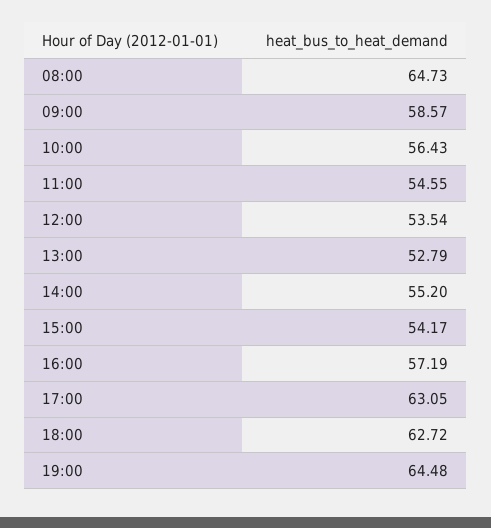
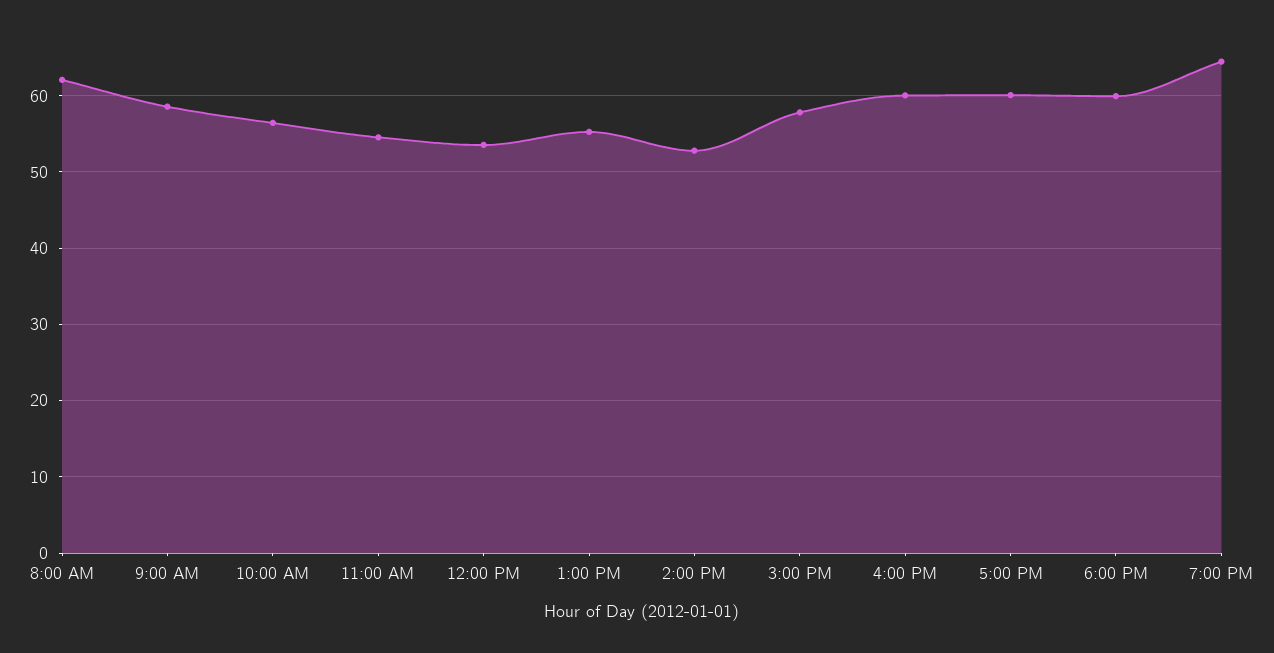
  {
-   "08:00": 64.73,
+   "08:00": 62,
    "09:00": 58.57,
    "10:00": 56.43,
    "11:00": 54.55,
    "12:00": 53.54,
-   "13:00": 52.79,
+   "13:00": 55,
-   "14:00": 55.2,
+   "14:00": 53,
-   "15:00": 54.17,
+   "15:00": 58,
-   "16:00": 57.19,
+   "16:00": 60,
-   "17:00": 63.05,
+   "17:00": 60,
-   "18:00": 62.72,
+   "18:00": 60,
    "19:00": 64.48
  }

